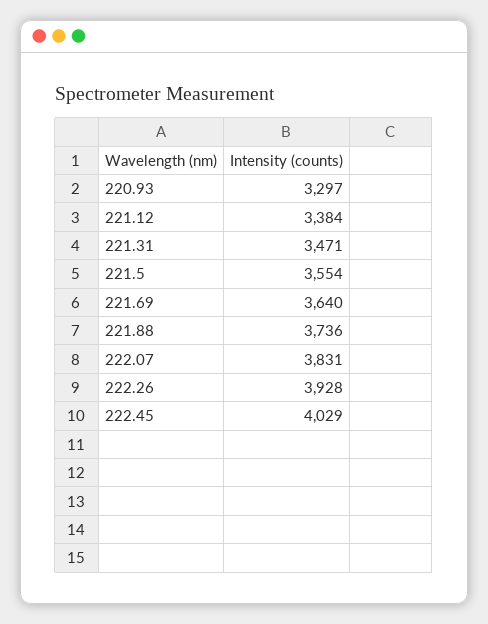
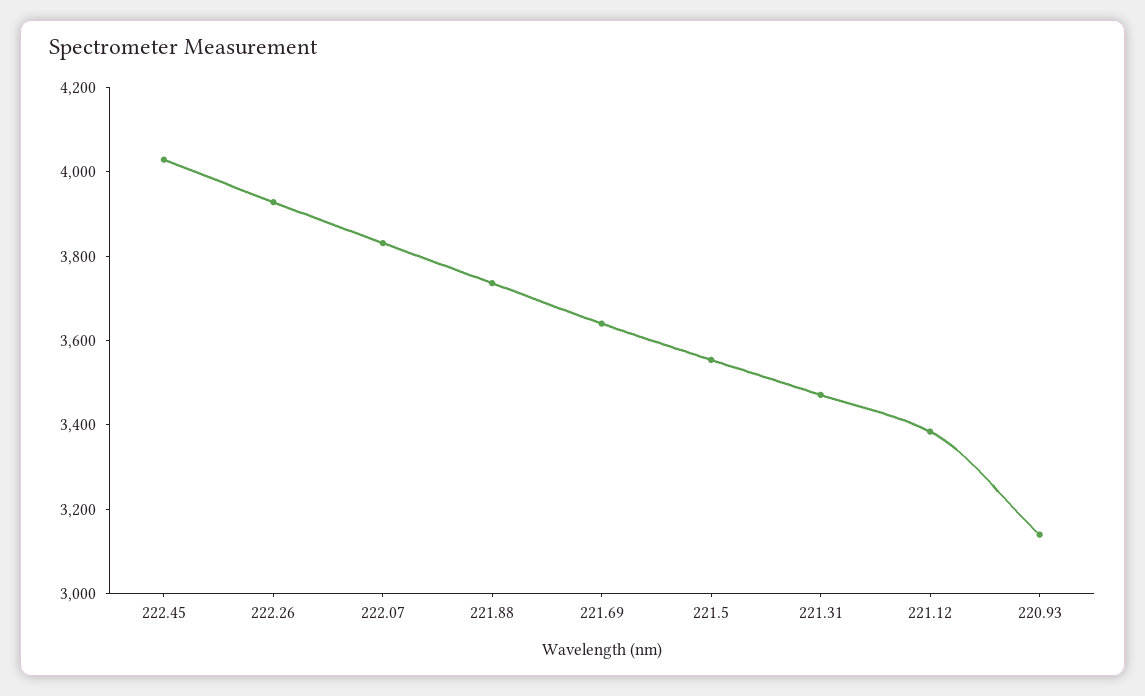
  {
-   "220.93": 3297,
+   "220.93": 3150,
    "221.12": 3384,
    "221.31": 3471,
    "221.5": 3554,
    "221.69": 3640,
    "221.88": 3736,
    "222.07": 3831,
    "222.26": 3928,
    "222.45": 4029
  }

